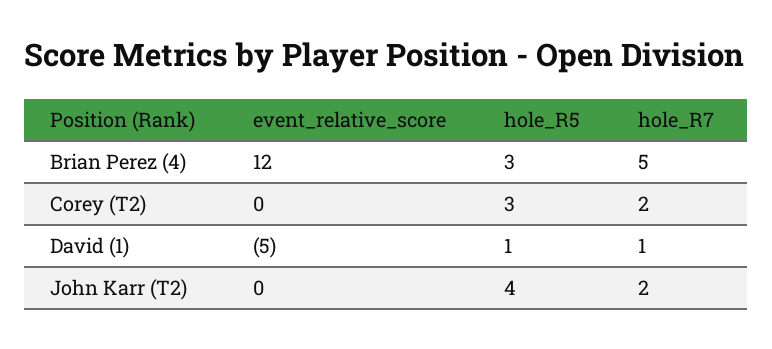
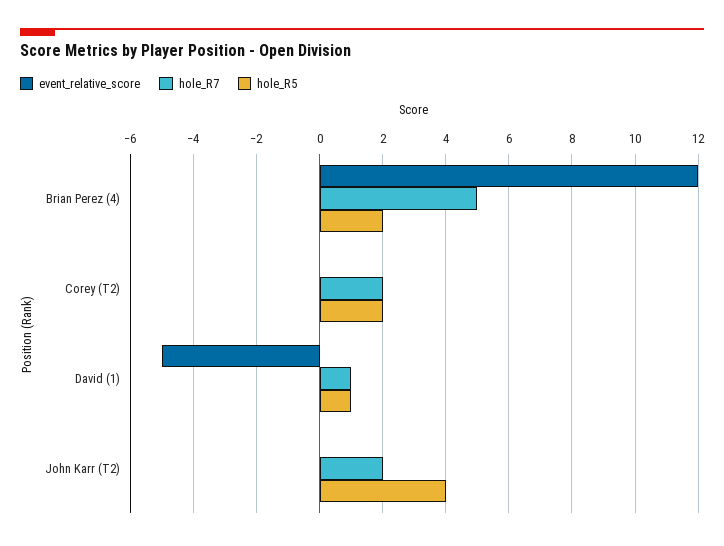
  {
    "event_relative_score": {
      "Brian Perez (4)": 12,
      "Corey (T2)": 0,
      "David (1)": -5,
      "John Karr (T2)": 0
    },
    "hole_R5": {
-     "Brian Perez (4)": 3,
+     "Brian Perez (4)": 2,
-     "Corey (T2)": 3,
+     "Corey (T2)": 2,
      "David (1)": 1,
      "John Karr (T2)": 4
    },
    "hole_R7": {
      "Brian Perez (4)": 5,
      "Corey (T2)": 2,
      "David (1)": 1,
      "John Karr (T2)": 2
    }
  }

